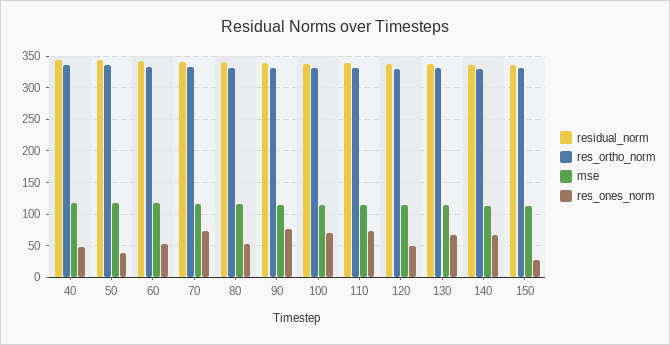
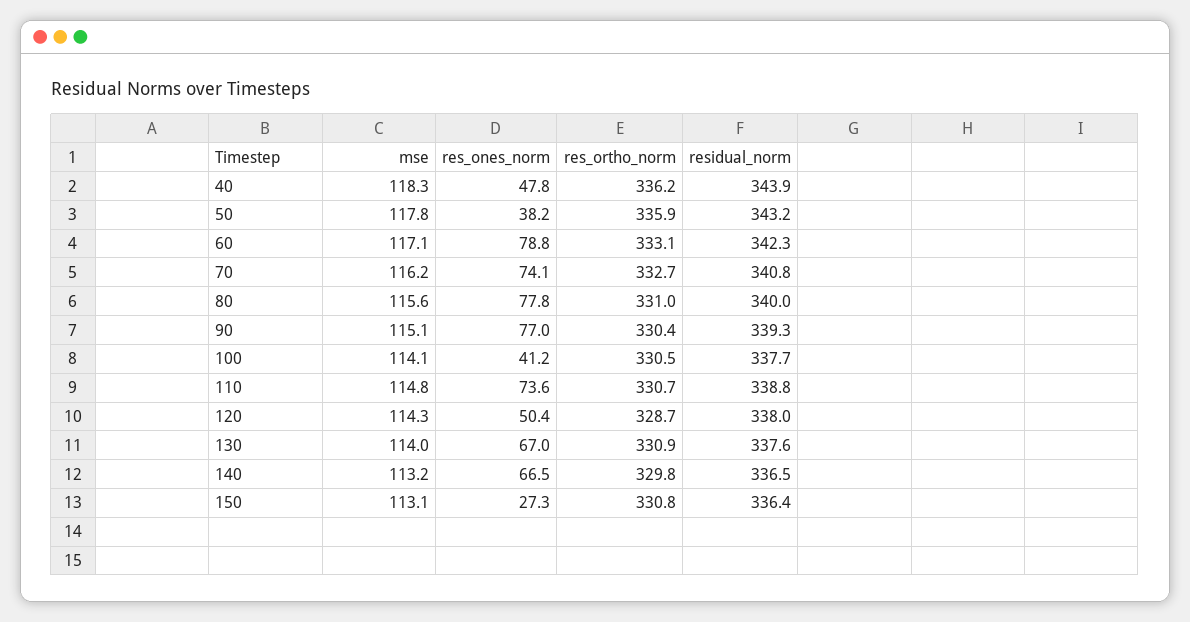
  {
    "residual_norm": {
      "40": 343.9,
      "50": 343.2,
      "60": 342.3,
      "70": 340.8,
      "80": 340,
      "90": 339.3,
      "100": 337.7,
      "110": 338.8,
      "120": 338,
      "130": 337.6,
      "140": 336.5,
      "150": 336.4
    },
    "res_ortho_norm": {
      "40": 336.2,
      "50": 335.9,
      "60": 333.1,
      "70": 332.7,
      "80": 331,
      "90": 330.4,
      "100": 330.5,
      "110": 330.7,
      "120": 328.7,
      "130": 330.9,
      "140": 329.8,
      "150": 330.8
    },
    "mse": {
      "40": 118.3,
      "50": 117.8,
      "60": 117.1,
      "70": 116.2,
      "80": 115.6,
      "90": 115.1,
      "100": 114.1,
      "110": 114.8,
      "120": 114.3,
      "130": 114,
      "140": 113.2,
      "150": 113.1
    },
    "res_ones_norm": {
      "40": 47.8,
      "50": 38.2,
-     "60": 50,
+     "60": 78.8,
      "70": 74.1,
-     "80": 50,
+     "80": 77.8,
      "90": 77,
-     "100": 70,
+     "100": 41.2,
      "110": 73.6,
      "120": 50.4,
      "130": 67,
      "140": 66.5,
      "150": 27.3
    }
  }

